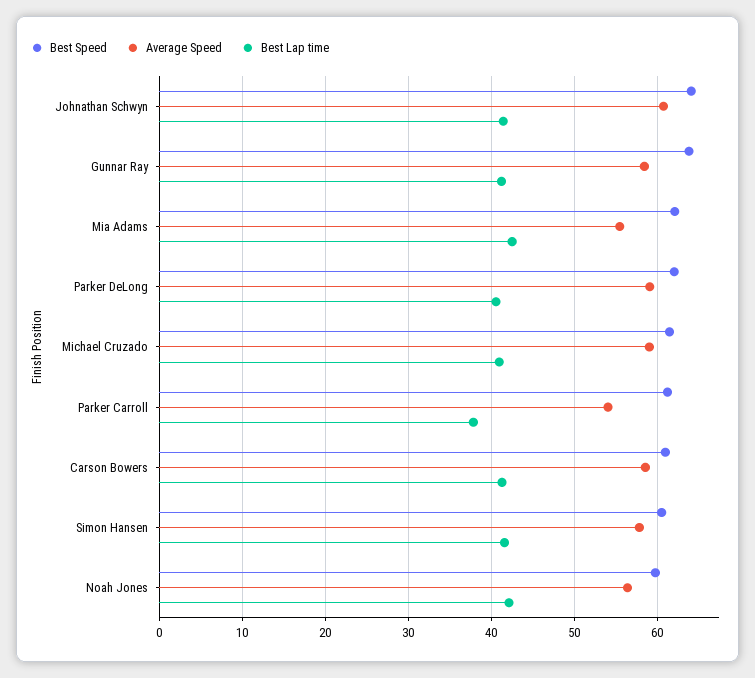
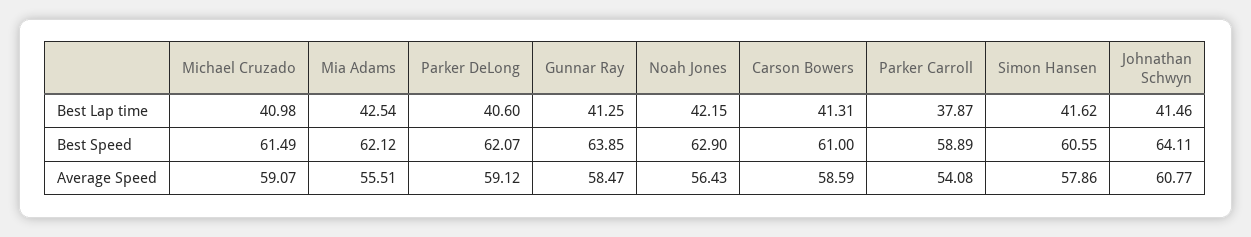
  {
    "Best Speed": {
      "Johnathan Schwyn": 64.11,
      "Gunnar Ray": 63.85,
      "Mia Adams": 62.12,
      "Parker DeLong": 62.07,
      "Michael Cruzado": 61.49,
-     "Parker Carroll": 61,
+     "Parker Carroll": 58.89,
      "Carson Bowers": 61,
      "Simon Hansen": 60.55,
-     "Noah Jones": 60
+     "Noah Jones": 62.9
    },
    "Average Speed": {
      "Johnathan Schwyn": 60.77,
      "Gunnar Ray": 58.47,
      "Mia Adams": 55.51,
      "Parker DeLong": 59.12,
      "Michael Cruzado": 59.07,
      "Parker Carroll": 54.08,
      "Carson Bowers": 58.59,
      "Simon Hansen": 57.86,
      "Noah Jones": 56.43
    },
    "Best Lap time": {
      "Johnathan Schwyn": 41.46,
      "Gunnar Ray": 41.25,
      "Mia Adams": 42.54,
      "Parker DeLong": 40.6,
      "Michael Cruzado": 40.98,
      "Parker Carroll": 37.87,
      "Carson Bowers": 41.31,
      "Simon Hansen": 41.62,
      "Noah Jones": 42.15
    }
  }

